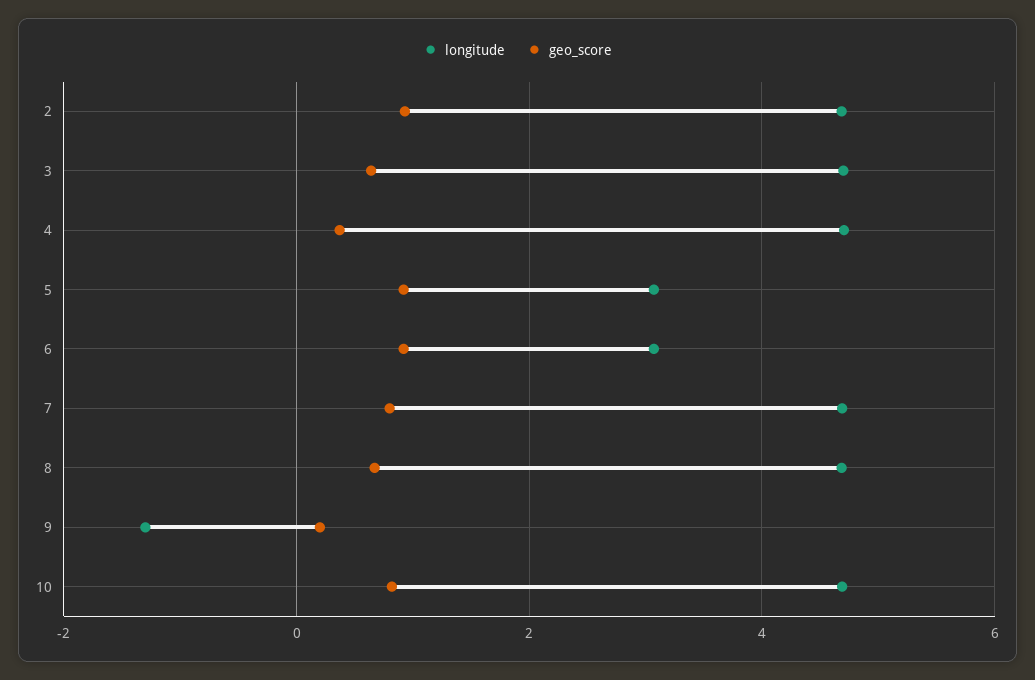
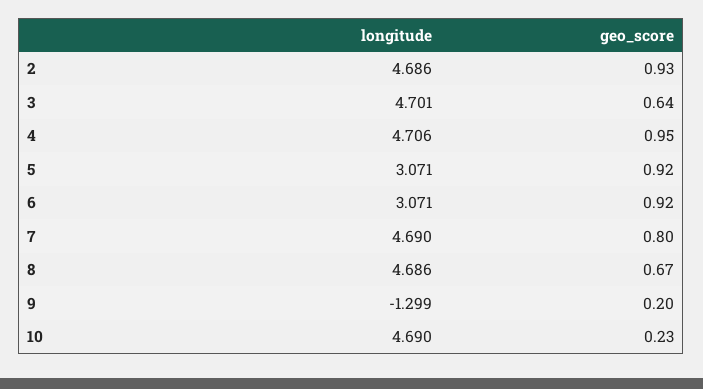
  {
    "longitude": {
      "2": 4.686,
      "3": 4.701,
      "4": 4.706,
      "5": 3.071,
      "6": 3.071,
      "7": 4.69,
      "8": 4.686,
      "9": -1.299,
      "10": 4.69
    },
    "geo_score": {
      "2": 0.93,
      "3": 0.64,
-     "4": 0.4,
+     "4": 0.95,
      "5": 0.92,
      "6": 0.92,
      "7": 0.8,
      "8": 0.67,
      "9": 0.2,
-     "10": 0.8
+     "10": 0.23
    }
  }

